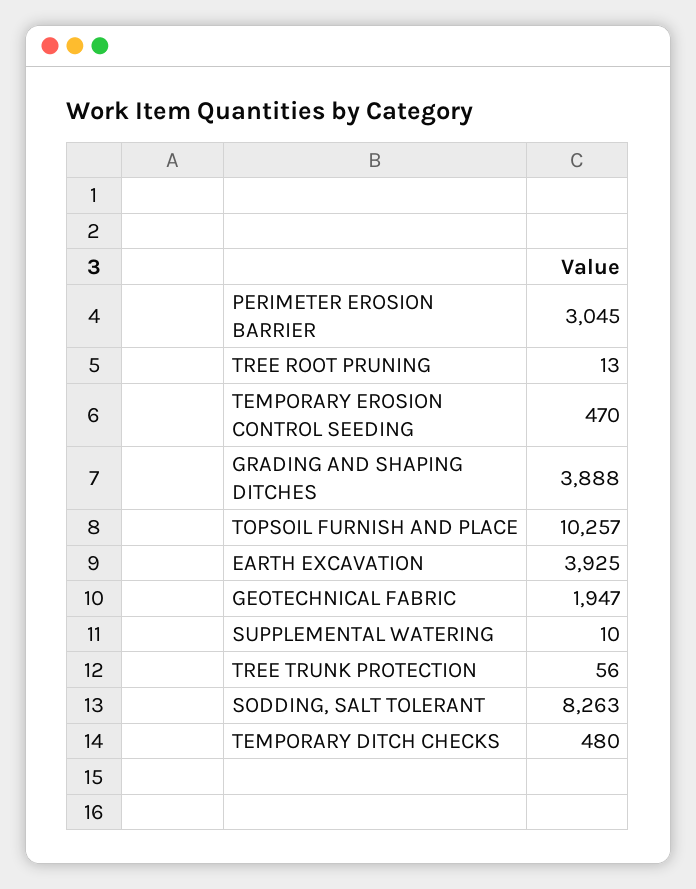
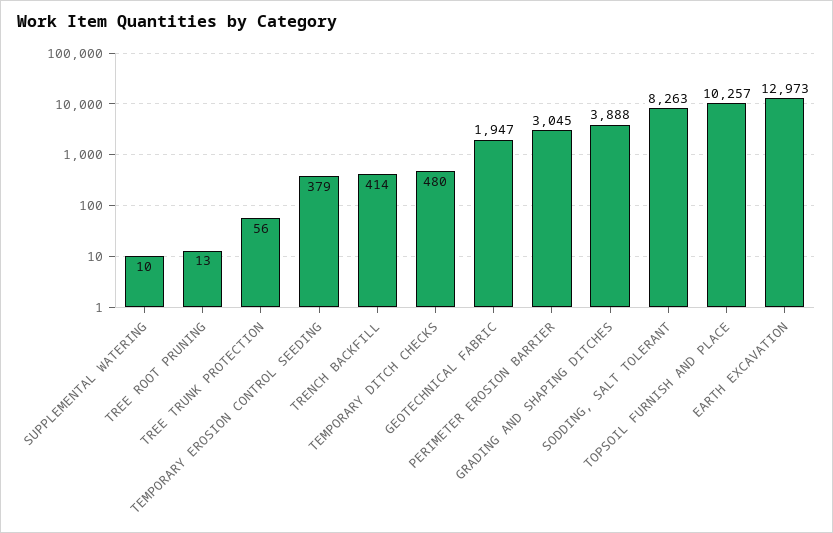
  {
    "PERIMETER EROSION BARRIER": 3045,
    "TREE ROOT PRUNING": 13,
-   "TEMPORARY EROSION CONTROL SEEDING": 470,
+   "TEMPORARY EROSION CONTROL SEEDING": 379,
    "GRADING AND SHAPING DITCHES": 3888,
    "TOPSOIL FURNISH AND PLACE": 10257,
-   "EARTH EXCAVATION": 3925,
+   "EARTH EXCAVATION": 12973,
    "GEOTECHNICAL FABRIC": 1947,
    "SUPPLEMENTAL WATERING": 10,
    "TREE TRUNK PROTECTION": 56,
    "SODDING, SALT TOLERANT": 8263,
-   "TEMPORARY DITCH CHECKS": 480
+   "TEMPORARY DITCH CHECKS": 480,
+   "TRENCH BACKFILL": 414
  }

